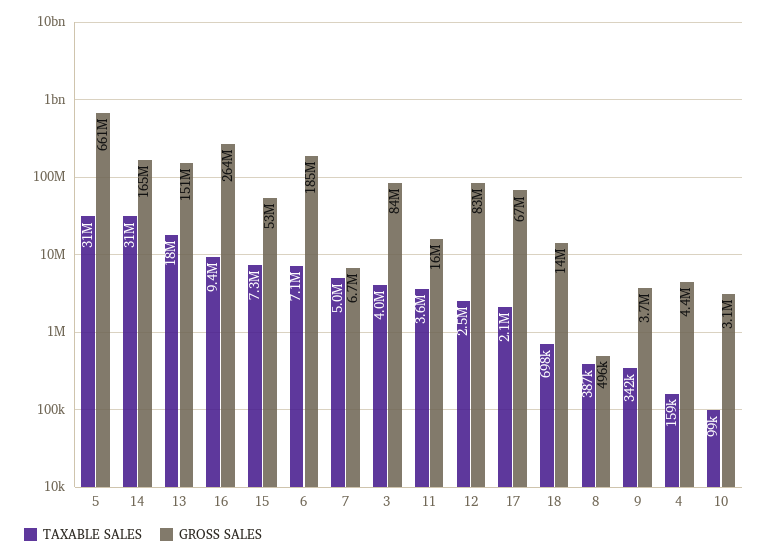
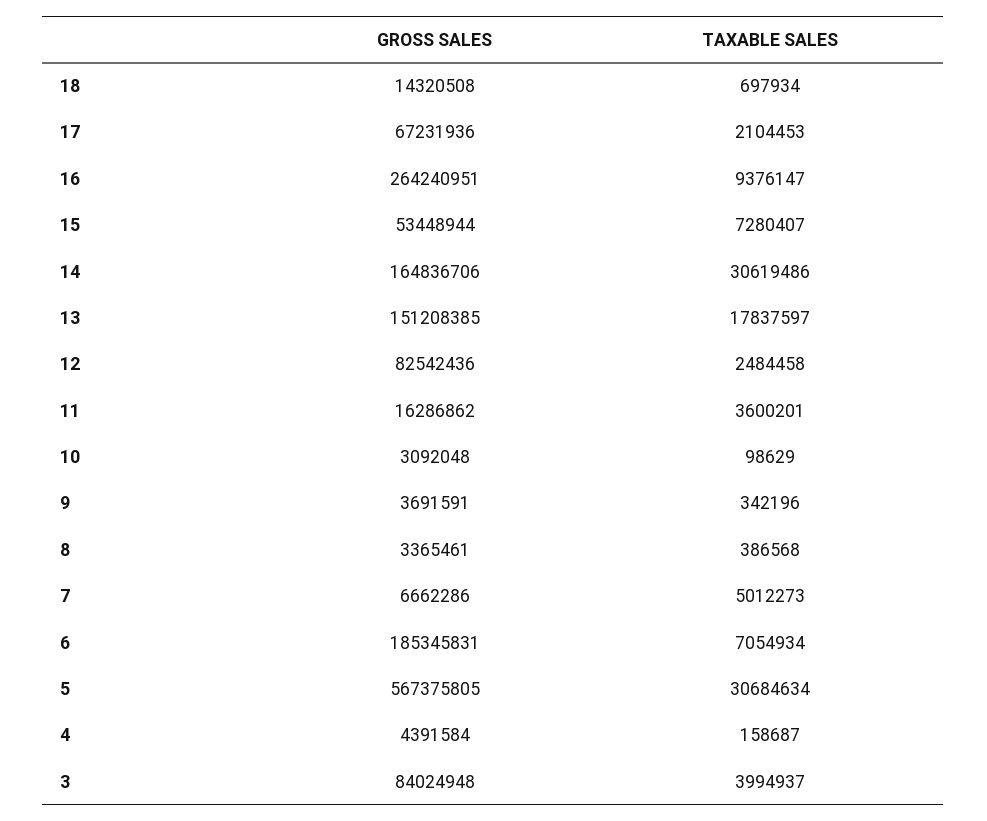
  {
    "TAXABLE SALES": {
      "5": 30684634,
      "14": 30619486,
      "13": 17837597,
      "16": 9376147,
      "15": 7280407,
      "6": 7054934,
      "7": 5012273,
      "3": 3994937,
      "11": 3600201,
      "12": 2484458,
      "17": 2104453,
      "18": 697934,
      "8": 386568,
      "9": 342196,
      "4": 158687,
      "10": 98629
    },
    "GROSS SALES": {
-     "5": 661000000,
+     "5": 567375805,
      "14": 164836706,
      "13": 151208385,
      "16": 264240951,
      "15": 53448944,
      "6": 185345831,
      "7": 6662286,
      "3": 84024948,
      "11": 16286862,
      "12": 82542436,
      "17": 67231936,
      "18": 14320508,
-     "8": 496000,
+     "8": 3365461,
      "9": 3691591,
      "4": 4391584,
      "10": 3092048
    }
  }

